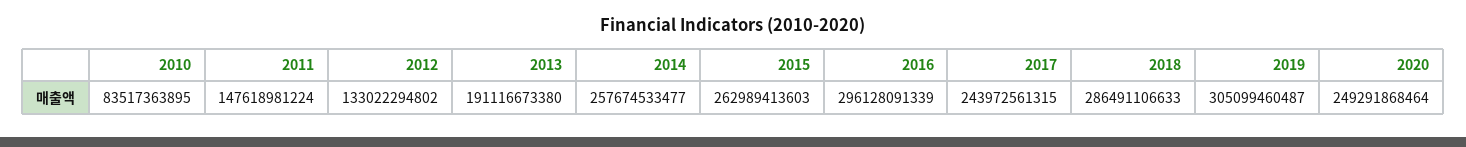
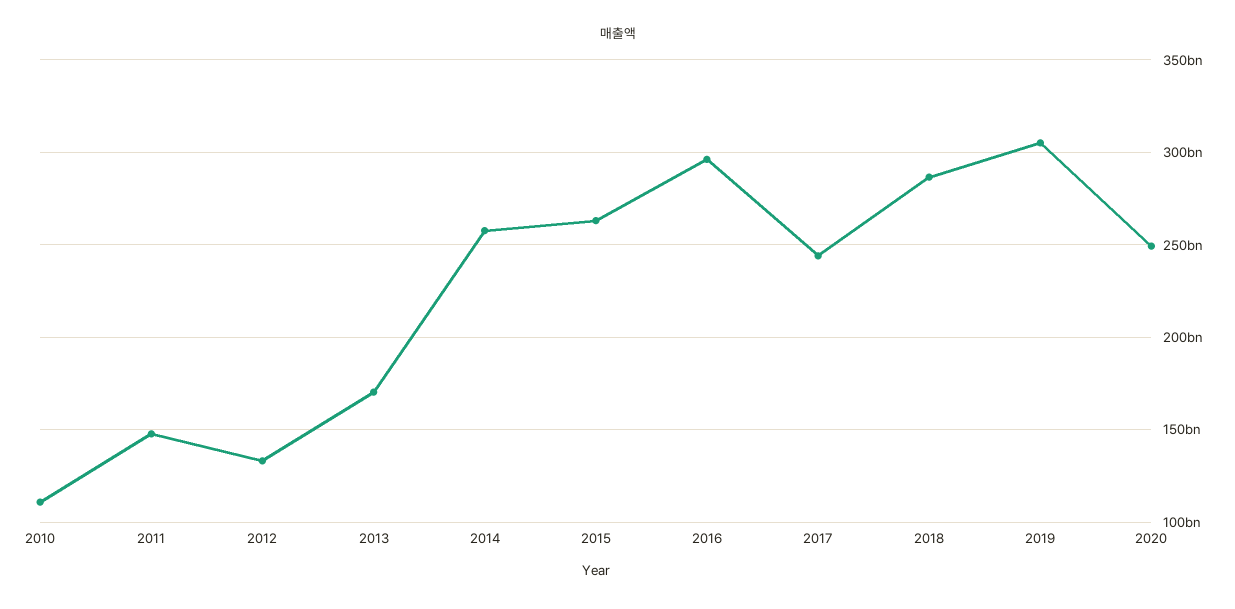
  {
-   "2010": 83517363895,
+   "2010": 110000000000,
    "2011": 147618981224,
    "2012": 133022294802,
-   "2013": 191116673380,
+   "2013": 170000000000,
    "2014": 257674533477,
    "2015": 262989413603,
    "2016": 296128091339,
    "2017": 243972561315,
    "2018": 286491106633,
    "2019": 305099460487,
    "2020": 249291868464
  }

